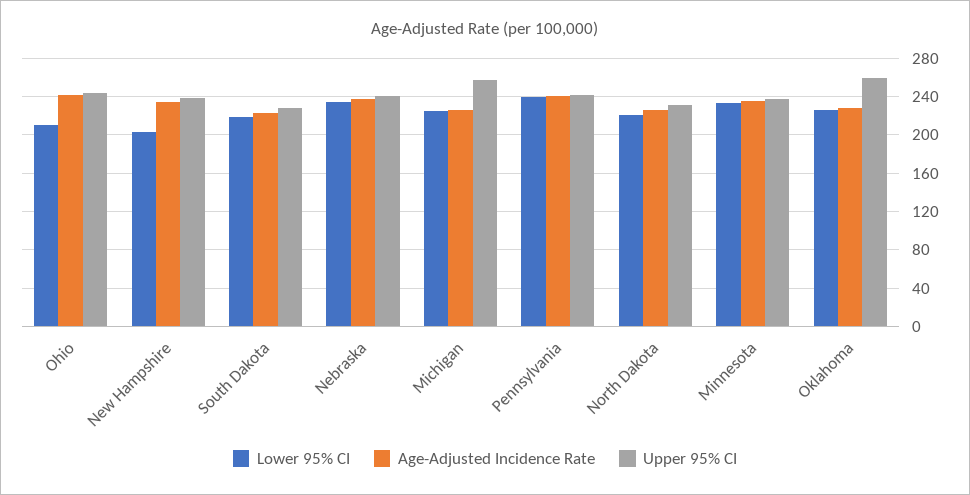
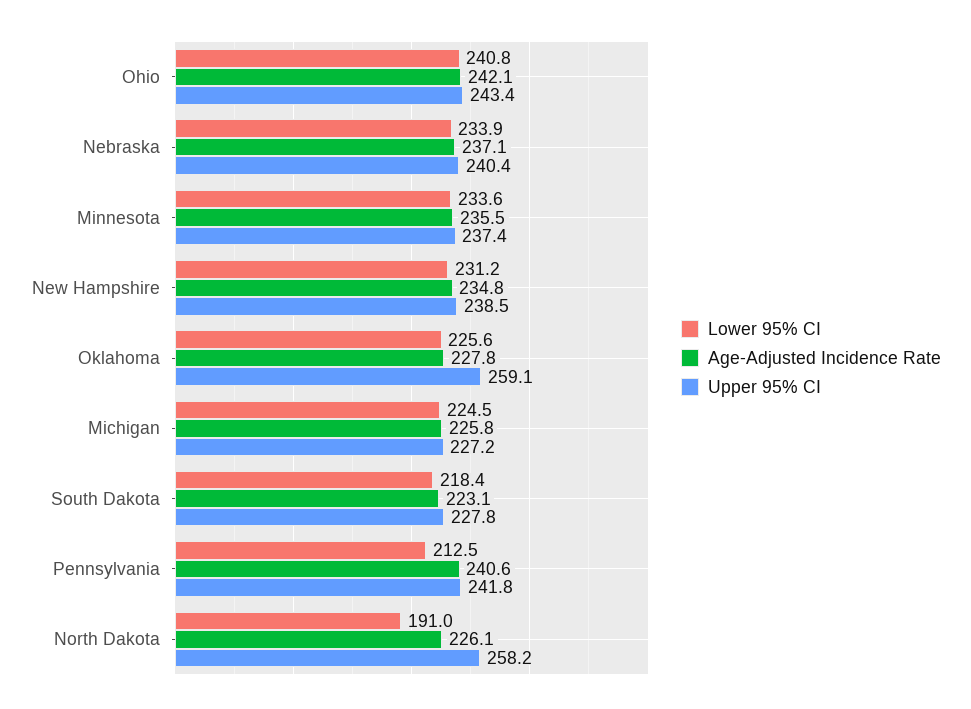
  {
    "Lower 95% CI": {
-     "Ohio": 210,
+     "Ohio": 240.8,
-     "New Hampshire": 200,
+     "New Hampshire": 231.2,
      "South Dakota": 218.4,
      "Nebraska": 233.9,
      "Michigan": 224.5,
-     "Pennsylvania": 240,
+     "Pennsylvania": 212.5,
-     "North Dakota": 220,
+     "North Dakota": 191,
      "Minnesota": 233.6,
      "Oklahoma": 225.6
    },
    "Age-Adjusted Incidence Rate": {
      "Ohio": 242.1,
      "New Hampshire": 234.8,
      "South Dakota": 223.1,
      "Nebraska": 237.1,
      "Michigan": 225.8,
      "Pennsylvania": 240.6,
      "North Dakota": 226.1,
      "Minnesota": 235.5,
      "Oklahoma": 227.8
    },
    "Upper 95% CI": {
      "Ohio": 243.4,
      "New Hampshire": 238.5,
      "South Dakota": 227.8,
      "Nebraska": 240.4,
-     "Michigan": 260,
+     "Michigan": 227.2,
      "Pennsylvania": 241.8,
-     "North Dakota": 230,
+     "North Dakota": 258.2,
      "Minnesota": 237.4,
      "Oklahoma": 259.1
    }
  }

